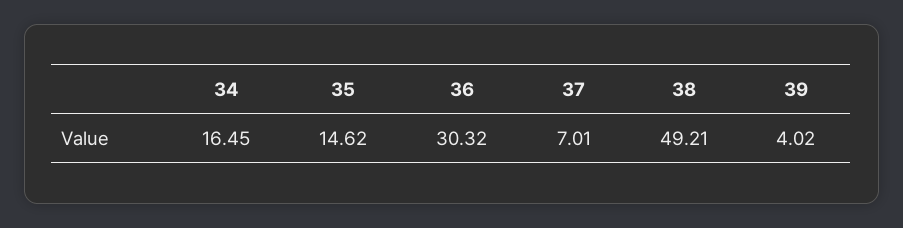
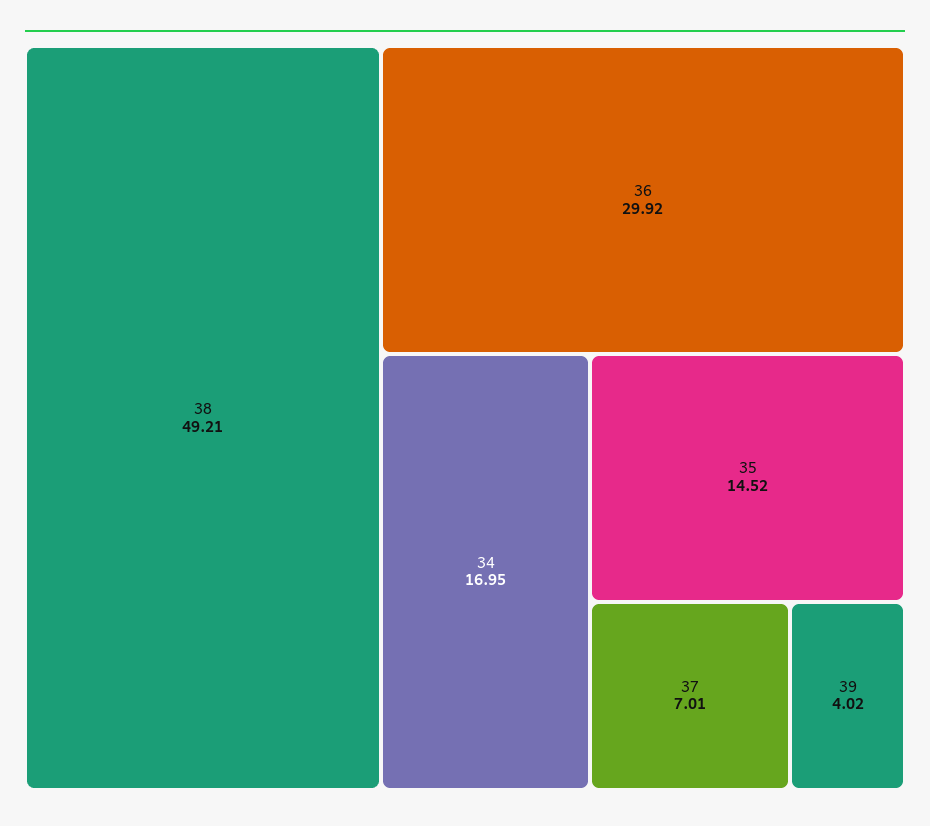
  {
-   "34": 16.45,
+   "34": 16.95,
-   "35": 14.62,
+   "35": 14.52,
-   "36": 30.32,
+   "36": 29.92,
    "37": 7.01,
    "38": 49.21,
    "39": 4.02
  }

